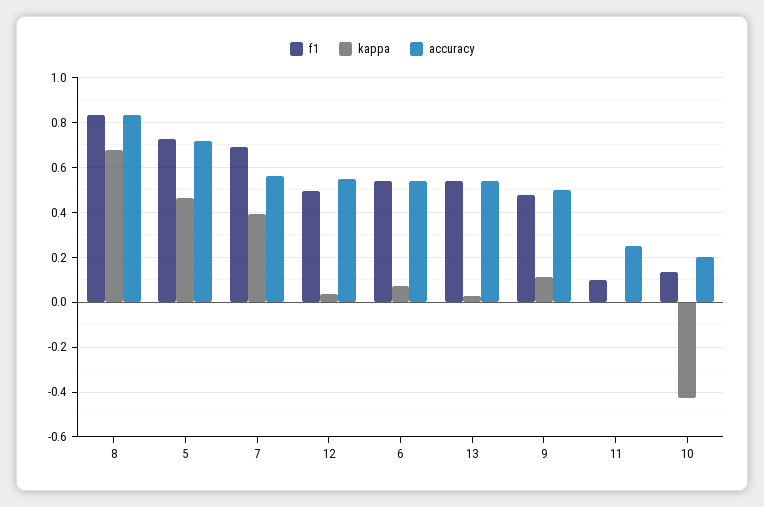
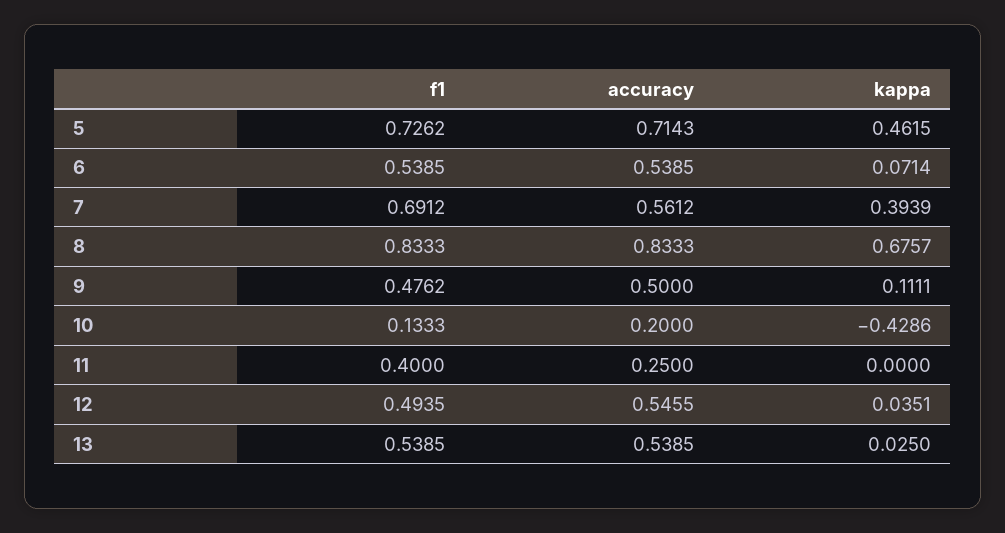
  {
    "f1": {
      "8": 0.8333,
      "5": 0.7262,
      "7": 0.6912,
      "12": 0.4935,
      "6": 0.5385,
      "13": 0.5385,
      "9": 0.4762,
-     "11": 0.1,
+     "11": 0.4,
      "10": 0.1333
    },
    "kappa": {
      "8": 0.6757,
      "5": 0.4615,
      "7": 0.3939,
      "12": 0.0351,
      "6": 0.0714,
      "13": 0.025,
      "9": 0.1111,
      "11": 0,
      "10": -0.4286
    },
    "accuracy": {
      "8": 0.8333,
      "5": 0.7143,
      "7": 0.5612,
      "12": 0.5455,
      "6": 0.5385,
      "13": 0.5385,
      "9": 0.5,
      "11": 0.25,
      "10": 0.2
    }
  }

